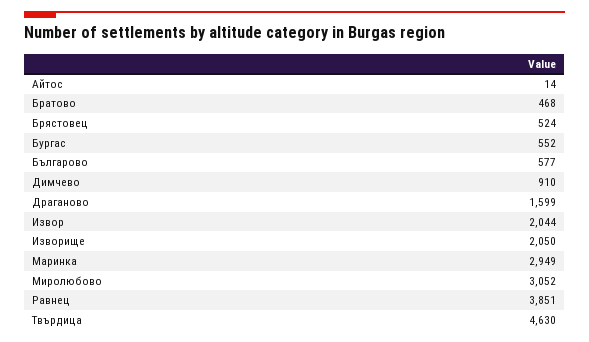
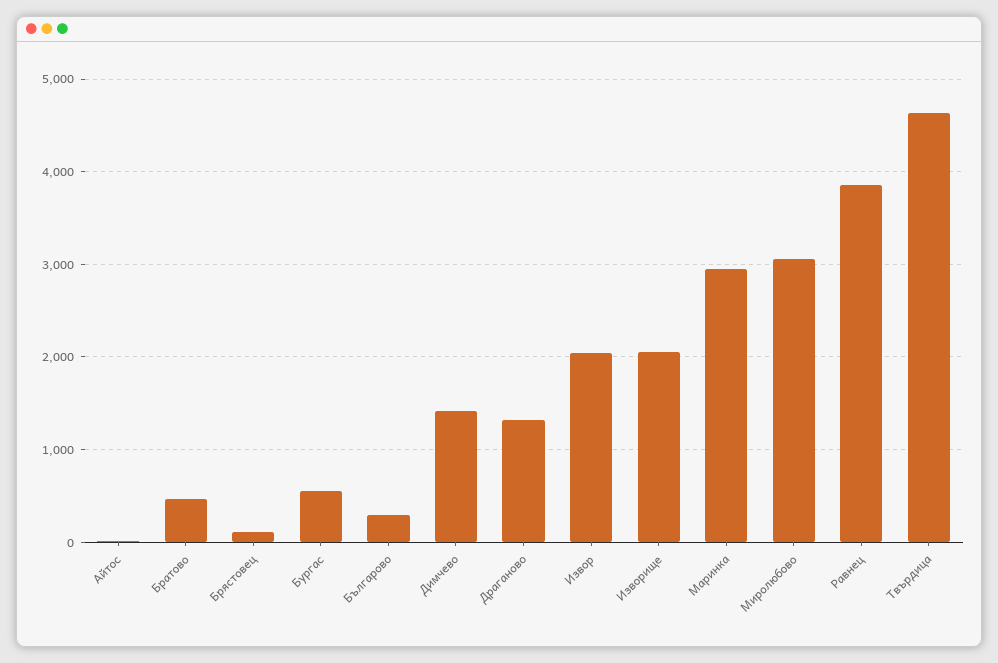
  {
    "Айтос": 14,
    "Братово": 468,
-   "Брястовец": 524,
+   "Брястовец": 100,
    "Бургас": 552,
-   "Българово": 577,
+   "Българово": 300,
-   "Димчево": 910,
+   "Димчево": 1400,
-   "Драганово": 1599,
+   "Драганово": 1300,
    "Извор": 2044,
    "Изворище": 2050,
    "Маринка": 2949,
    "Миролюбово": 3052,
    "Равнец": 3851,
    "Твърдица": 4630
  }

